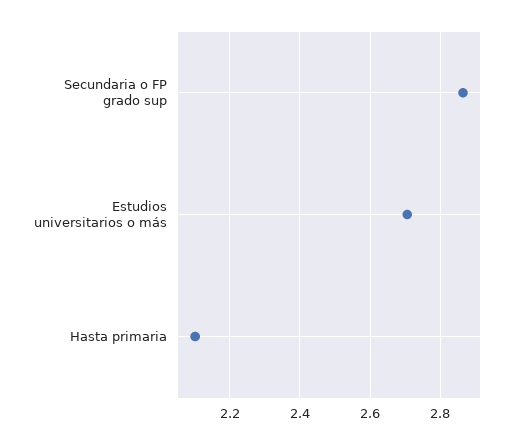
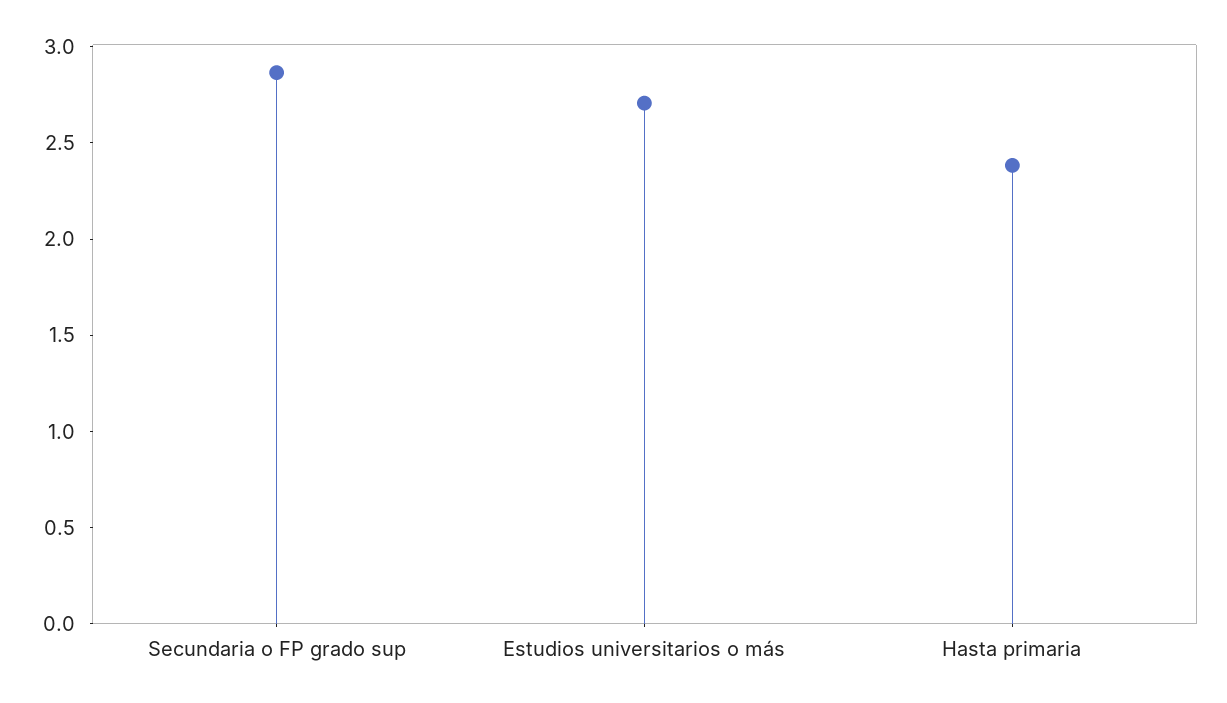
  {
    "Secundaria o FP grado sup": 2.86,
    "Estudios universitarios o más": 2.7,
-   "Hasta primaria": 2.1
+   "Hasta primaria": 2.4
  }

